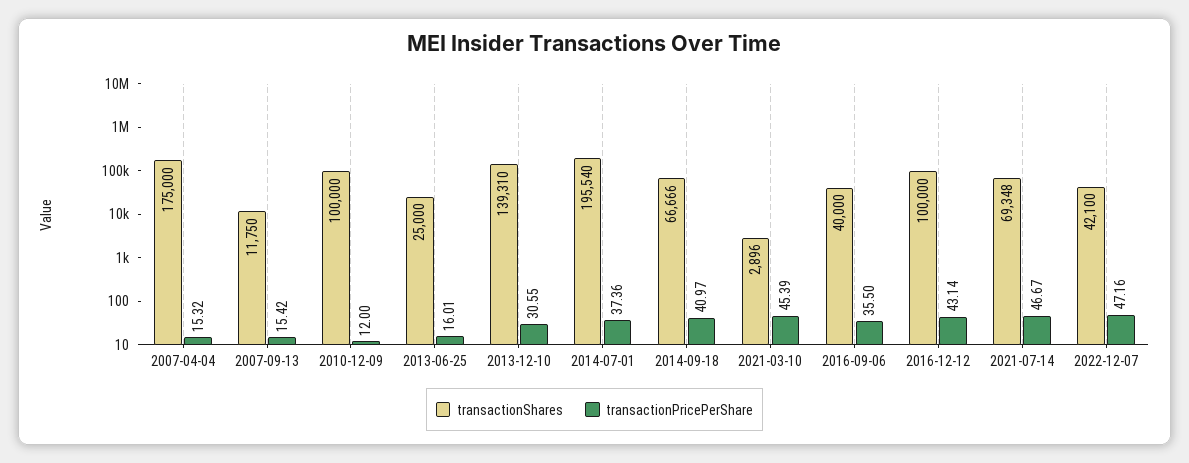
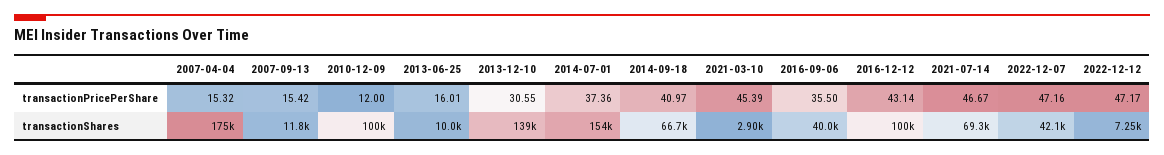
  {
    "transactionShares": {
      "2007-04-04": 175000,
      "2007-09-13": 11750,
      "2010-12-09": 100000,
-     "2013-06-25": 25000,
+     "2013-06-25": 10000,
      "2013-12-10": 139310,
-     "2014-07-01": 195540,
+     "2014-07-01": 154000,
      "2014-09-18": 66666,
      "2021-03-10": 2896,
      "2016-09-06": 40000,
      "2016-12-12": 100000,
      "2021-07-14": 69348,
-     "2022-12-07": 42100
+     "2022-12-07": 42100,
+     "2022-12-12": 7250
    },
    "transactionPricePerShare": {
      "2007-04-04": 15.32,
      "2007-09-13": 15.42,
      "2010-12-09": 12,
      "2013-06-25": 16.01,
      "2013-12-10": 30.55,
      "2014-07-01": 37.36,
      "2014-09-18": 40.97,
      "2021-03-10": 45.39,
      "2016-09-06": 35.5,
      "2016-12-12": 43.14,
      "2021-07-14": 46.67,
-     "2022-12-07": 47.16
+     "2022-12-07": 47.16,
+     "2022-12-12": 47.17
    }
  }

